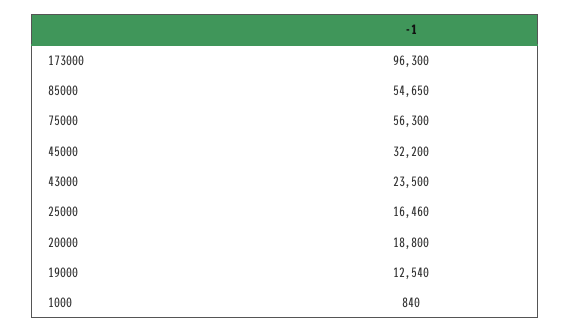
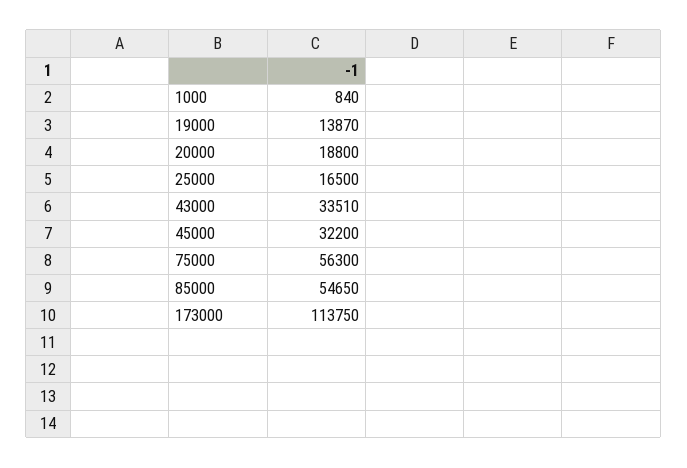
  {
-   "173000": 96300,
+   "173000": 113750,
    "85000": 54650,
    "75000": 56300,
    "45000": 32200,
-   "43000": 23500,
+   "43000": 33510,
-   "25000": 16460,
+   "25000": 16500,
    "20000": 18800,
-   "19000": 12540,
+   "19000": 13870,
    "1000": 840
  }

